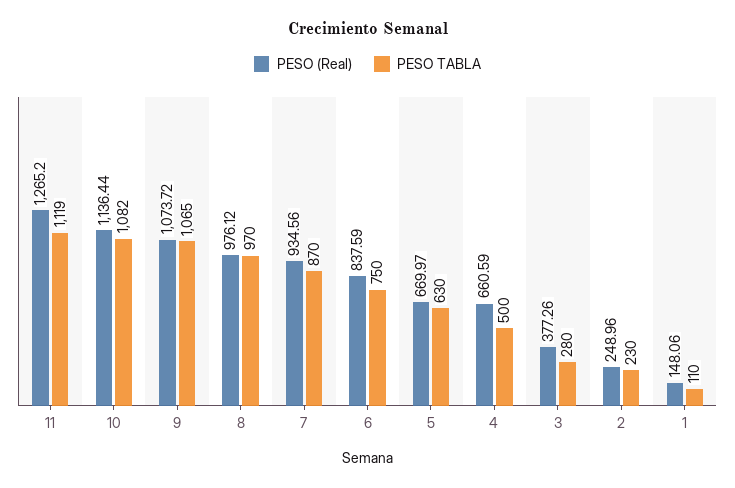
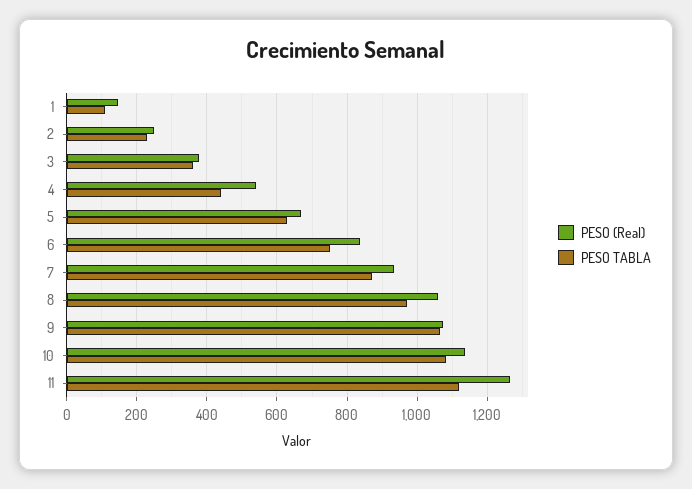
  {
    "PESO (Real)": {
      "11": 1265.2,
      "10": 1136.44,
      "9": 1073.72,
-     "8": 976.12,
+     "8": 1060,
      "7": 934.56,
      "6": 837.59,
      "5": 669.97,
-     "4": 660.59,
+     "4": 540,
      "3": 377.26,
      "2": 248.96,
      "1": 148.06
    },
    "PESO TABLA": {
      "11": 1119,
      "10": 1082,
      "9": 1065,
      "8": 970,
      "7": 870,
      "6": 750,
      "5": 630,
-     "4": 500,
+     "4": 440,
-     "3": 280,
+     "3": 360,
      "2": 230,
      "1": 110
    }
  }

